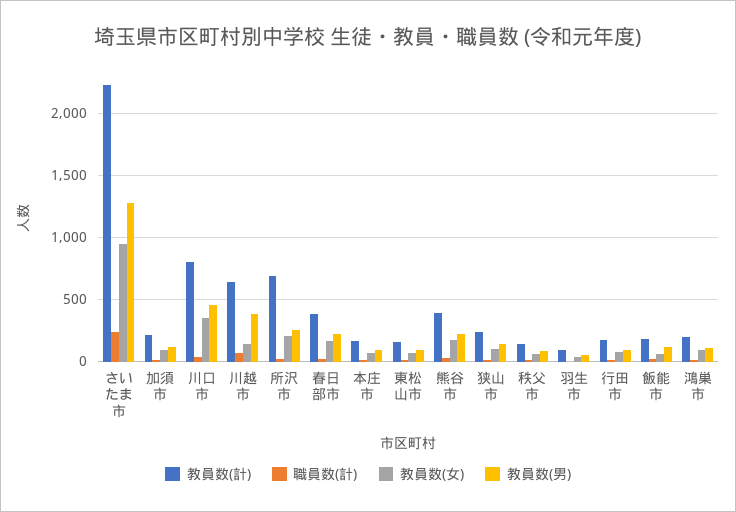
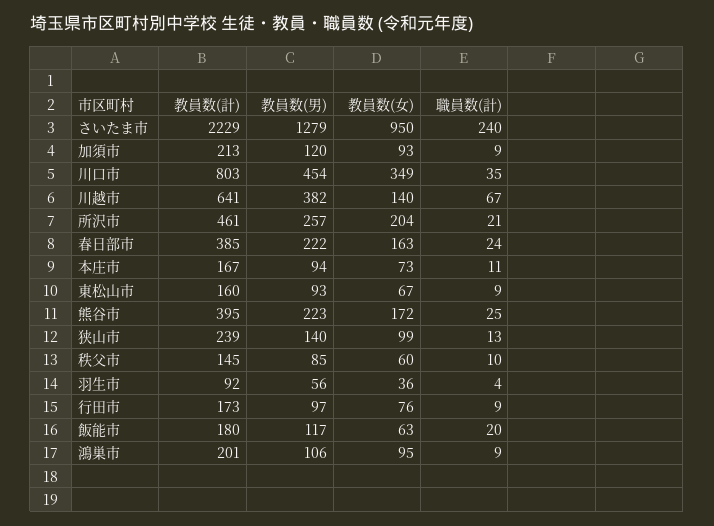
  {
    "教員数(計)": {
      "さいたま市": 2229,
      "加須市": 213,
      "川口市": 803,
      "川越市": 641,
-     "所沢市": 700,
+     "所沢市": 461,
      "春日部市": 385,
      "本庄市": 167,
      "東松山市": 160,
      "熊谷市": 395,
      "狭山市": 239,
      "秩父市": 145,
      "羽生市": 92,
      "行田市": 173,
      "飯能市": 180,
      "鴻巣市": 201
    },
    "職員数(計)": {
      "さいたま市": 240,
      "加須市": 9,
      "川口市": 35,
      "川越市": 67,
      "所沢市": 21,
      "春日部市": 24,
      "本庄市": 11,
      "東松山市": 9,
      "熊谷市": 25,
      "狭山市": 13,
      "秩父市": 10,
      "羽生市": 4,
      "行田市": 9,
      "飯能市": 20,
      "鴻巣市": 9
    },
    "教員数(女)": {
      "さいたま市": 950,
      "加須市": 93,
      "川口市": 349,
      "川越市": 140,
      "所沢市": 204,
      "春日部市": 163,
      "本庄市": 73,
      "東松山市": 67,
      "熊谷市": 172,
      "狭山市": 99,
      "秩父市": 60,
      "羽生市": 36,
      "行田市": 76,
      "飯能市": 63,
      "鴻巣市": 95
    },
    "教員数(男)": {
      "さいたま市": 1279,
      "加須市": 120,
      "川口市": 454,
      "川越市": 382,
      "所沢市": 257,
      "春日部市": 222,
      "本庄市": 94,
      "東松山市": 93,
      "熊谷市": 223,
      "狭山市": 140,
      "秩父市": 85,
      "羽生市": 56,
      "行田市": 97,
      "飯能市": 117,
      "鴻巣市": 106
    }
  }

